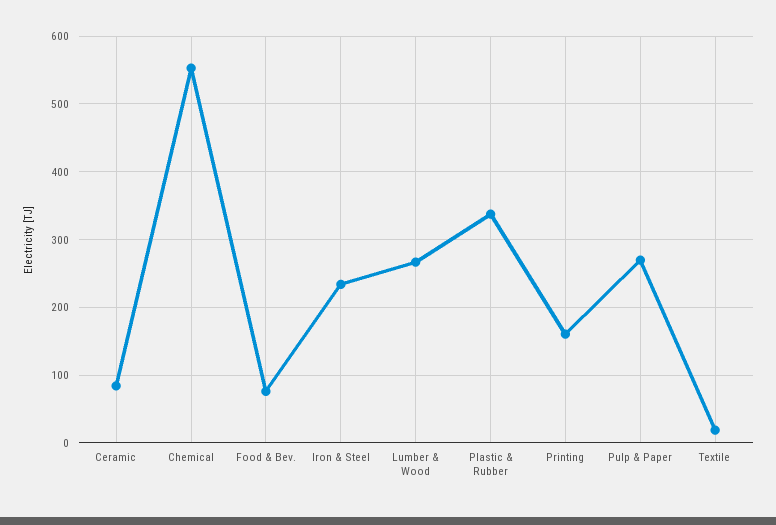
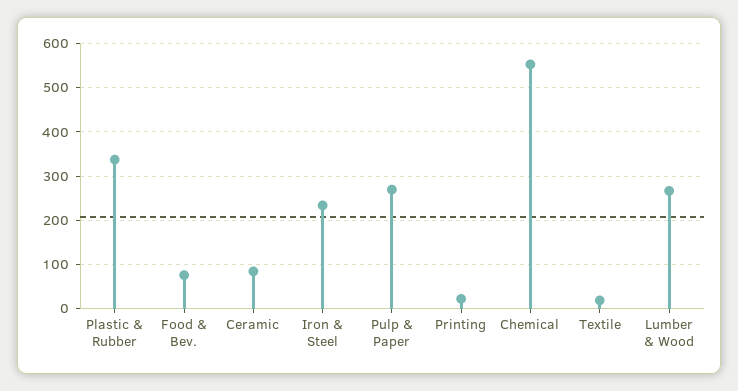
  {
    "Ceramic": 80,
    "Chemical": 550,
    "Food & Bev.": 80,
    "Iron & Steel": 230,
    "Lumber & Wood": 270,
    "Plastic & Rubber": 340,
-   "Printing": 160,
+   "Printing": 20,
    "Pulp & Paper": 270,
    "Textile": 20
  }

